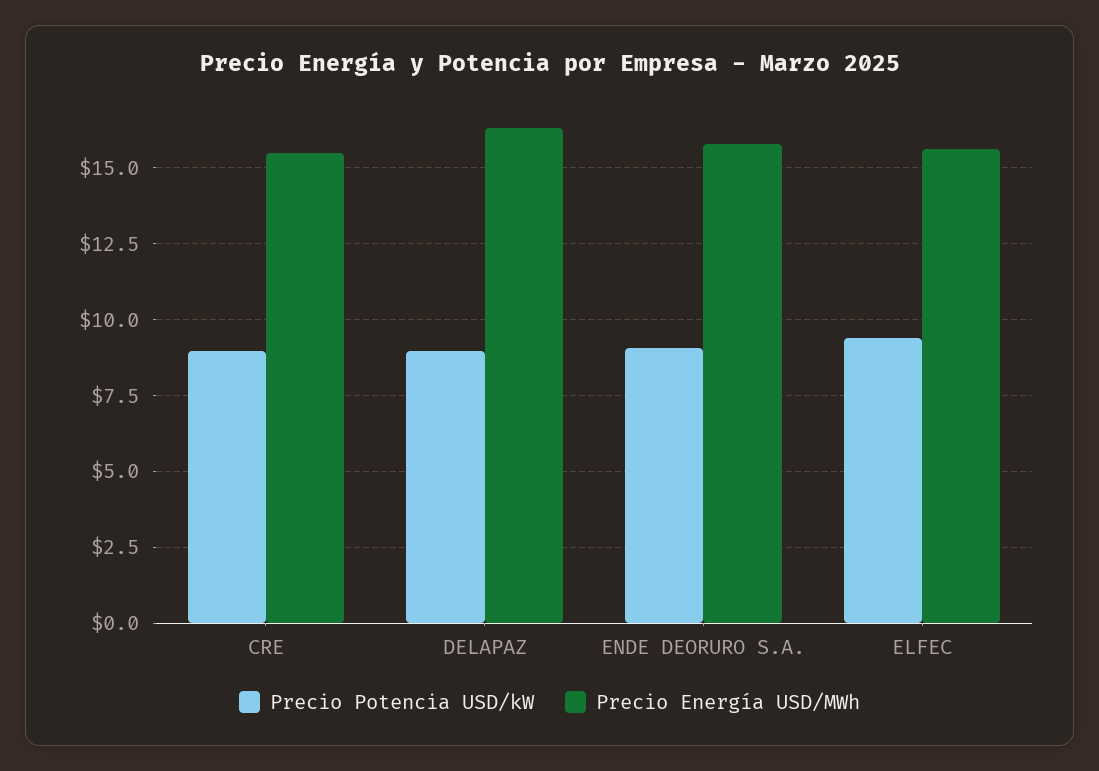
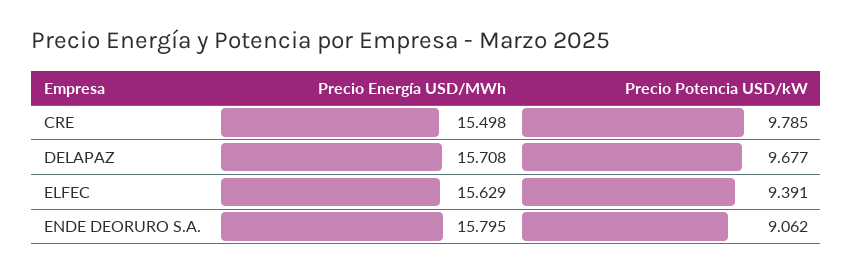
  {
    "Precio Potencia USD/kW": {
-     "CRE": 9,
+     "CRE": 9.785,
-     "DELAPAZ": 9,
+     "DELAPAZ": 9.677,
      "ENDE DEORURO S.A.": 9.062,
      "ELFEC": 9.391
    },
    "Precio Energía USD/MWh": {
      "CRE": 15.498,
-     "DELAPAZ": 16.25,
+     "DELAPAZ": 15.708,
      "ENDE DEORURO S.A.": 15.795,
      "ELFEC": 15.629
    }
  }

